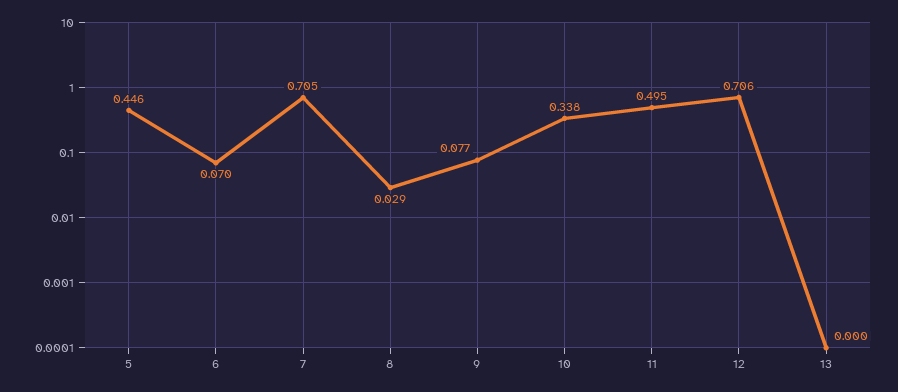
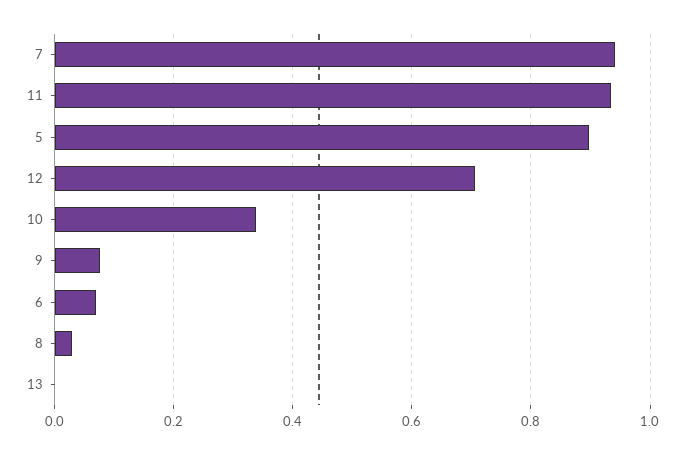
  {
-   "5": 0.446,
+   "5": 0.9,
    "6": 0.07,
-   "7": 0.705,
+   "7": 0.94,
    "8": 0.029,
    "9": 0.077,
    "10": 0.338,
-   "11": 0.495,
+   "11": 0.94,
    "12": 0.706,
    "13": 0
  }

